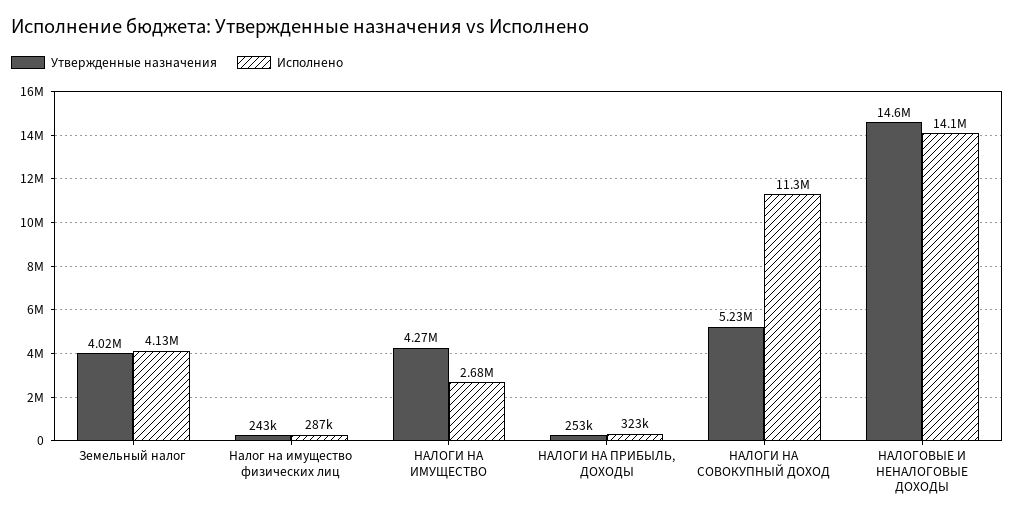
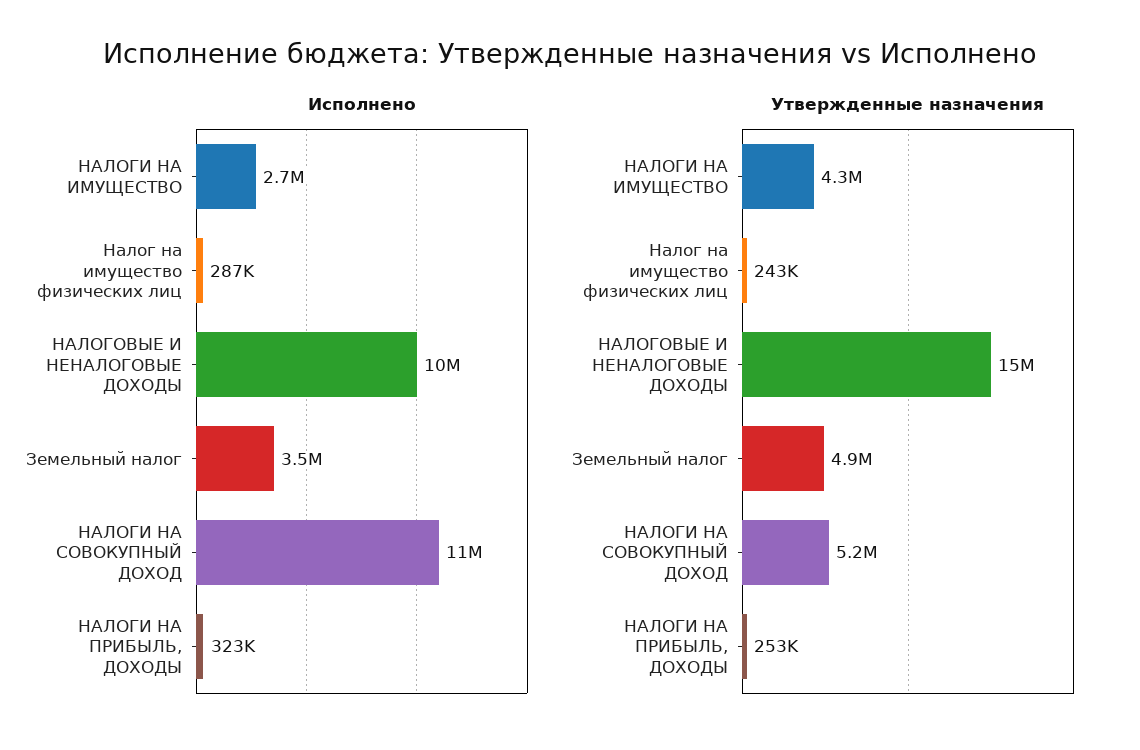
  {
    "Утвержденные назначения": {
-     "Земельный налог": 4020000,
+     "Земельный налог": 4900000,
      "Налог на имущество физических лиц": 243000,
      "НАЛОГИ НА ИМУЩЕСТВО": 4270000,
      "НАЛОГИ НА ПРИБЫЛЬ, ДОХОДЫ": 253000,
      "НАЛОГИ НА СОВОКУПНЫЙ ДОХОД": 5230000,
      "НАЛОГОВЫЕ И НЕНАЛОГОВЫЕ ДОХОДЫ": 14600000
    },
    "Исполнено": {
-     "Земельный налог": 4130000,
+     "Земельный налог": 3500000,
      "Налог на имущество физических лиц": 287000,
      "НАЛОГИ НА ИМУЩЕСТВО": 2680000,
      "НАЛОГИ НА ПРИБЫЛЬ, ДОХОДЫ": 323000,
      "НАЛОГИ НА СОВОКУПНЫЙ ДОХОД": 11300000,
-     "НАЛОГОВЫЕ И НЕНАЛОГОВЫЕ ДОХОДЫ": 14100000
+     "НАЛОГОВЫЕ И НЕНАЛОГОВЫЕ ДОХОДЫ": 10000000
    }
  }

